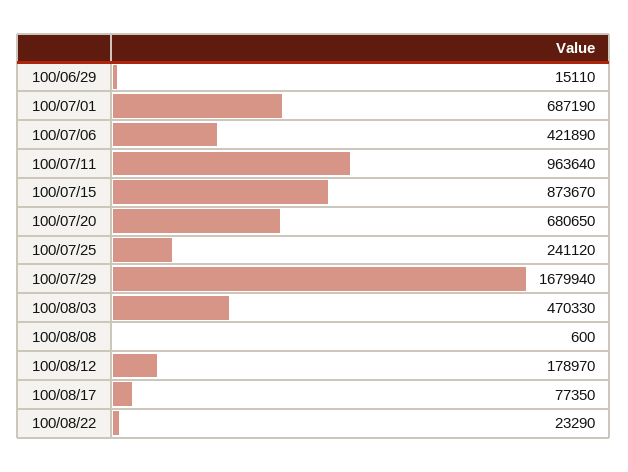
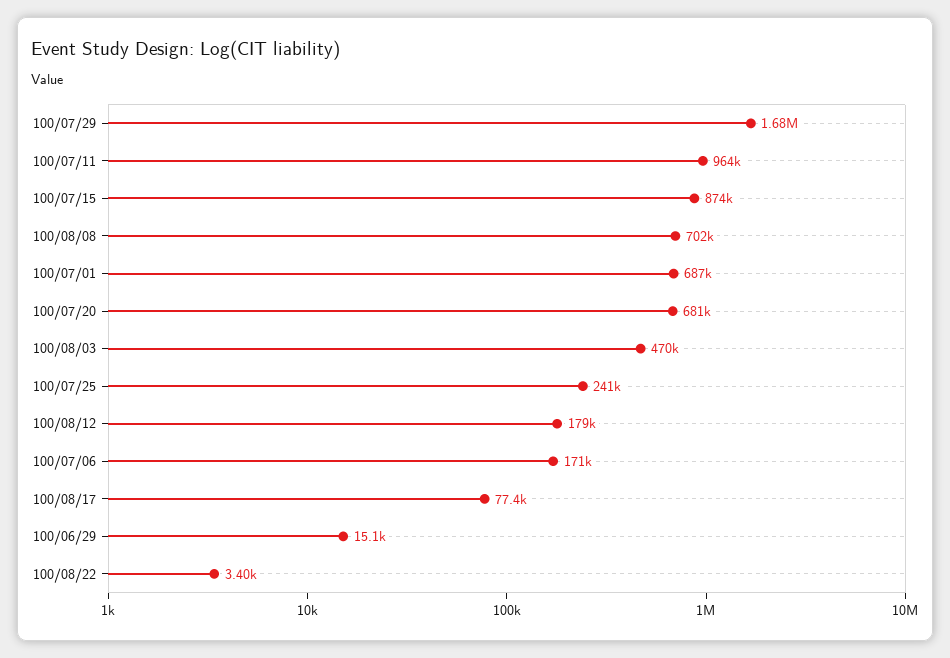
  {
    "100/06/29": 15110,
    "100/07/01": 687190,
-   "100/07/06": 421890,
+   "100/07/06": 171000,
    "100/07/11": 963640,
    "100/07/15": 873670,
    "100/07/20": 680650,
    "100/07/25": 241120,
    "100/07/29": 1679940,
    "100/08/03": 470330,
-   "100/08/08": 600,
+   "100/08/08": 702000,
    "100/08/12": 178970,
    "100/08/17": 77350,
-   "100/08/22": 23290
+   "100/08/22": 3400
  }

